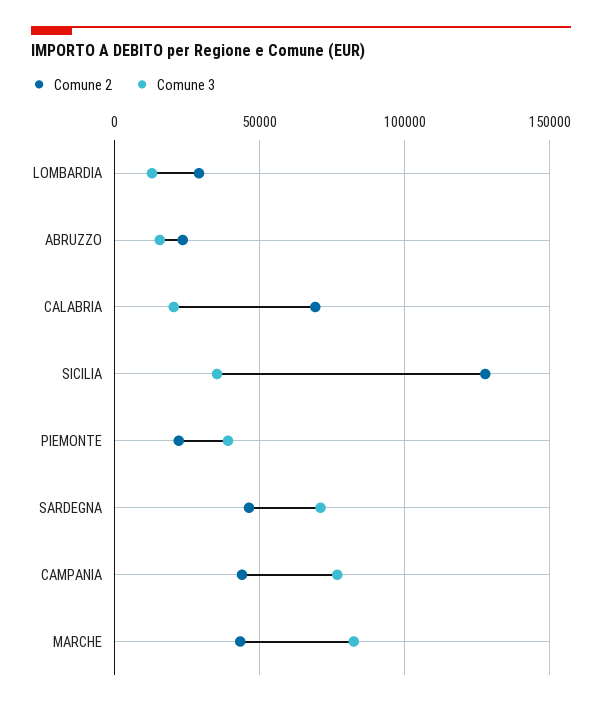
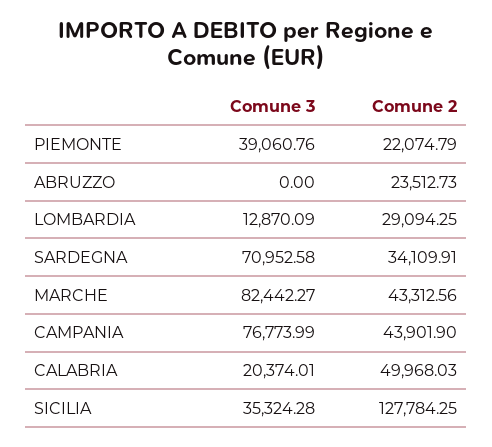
  {
    "Comune 2": {
      "LOMBARDIA": 29094.25,
      "ABRUZZO": 23512.73,
-     "CALABRIA": 70000,
+     "CALABRIA": 49968.03,
      "SICILIA": 127784.25,
      "PIEMONTE": 22074.79,
-     "SARDEGNA": 45000,
+     "SARDEGNA": 34109.91,
      "CAMPANIA": 43901.9,
      "MARCHE": 43312.56
    },
    "Comune 3": {
      "LOMBARDIA": 12870.09,
-     "ABRUZZO": 15000,
+     "ABRUZZO": 0,
      "CALABRIA": 20374.01,
      "SICILIA": 35324.28,
      "PIEMONTE": 39060.76,
      "SARDEGNA": 70952.58,
      "CAMPANIA": 76773.99,
      "MARCHE": 82442.27
    }
  }

